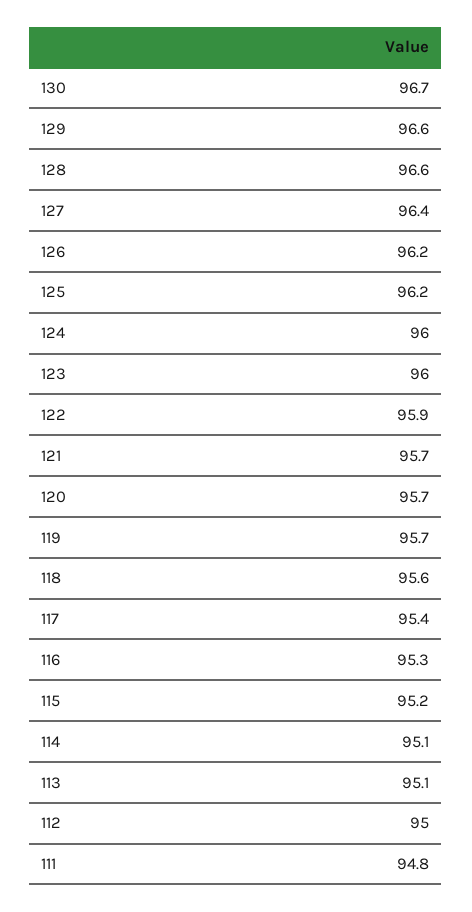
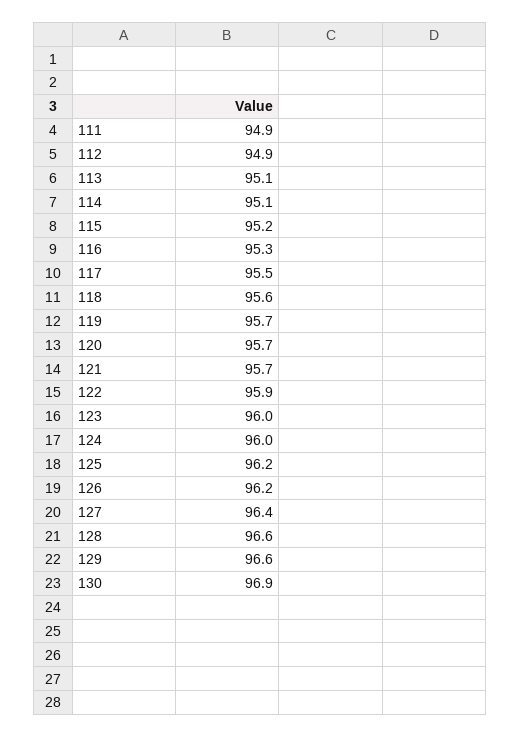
  {
-   "130": 96.7,
+   "130": 96.9,
    "129": 96.6,
    "128": 96.6,
    "127": 96.4,
    "126": 96.2,
    "125": 96.2,
    "124": 96,
    "123": 96,
    "122": 95.9,
    "121": 95.7,
    "120": 95.7,
    "119": 95.7,
    "118": 95.6,
-   "117": 95.4,
+   "117": 95.5,
    "116": 95.3,
    "115": 95.2,
    "114": 95.1,
    "113": 95.1,
-   "112": 95,
+   "112": 94.9,
-   "111": 94.8
+   "111": 94.9
  }

